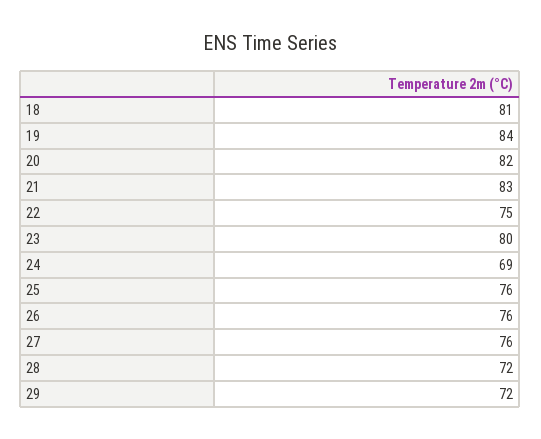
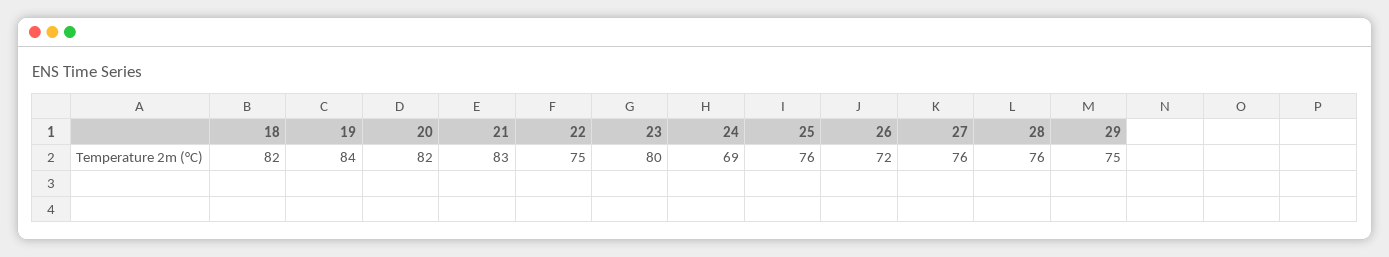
  {
-   "18": 81,
+   "18": 82,
    "19": 84,
    "20": 82,
    "21": 83,
    "22": 75,
    "23": 80,
    "24": 69,
    "25": 76,
-   "26": 76,
+   "26": 72,
    "27": 76,
-   "28": 72,
+   "28": 76,
-   "29": 72
+   "29": 75
  }

